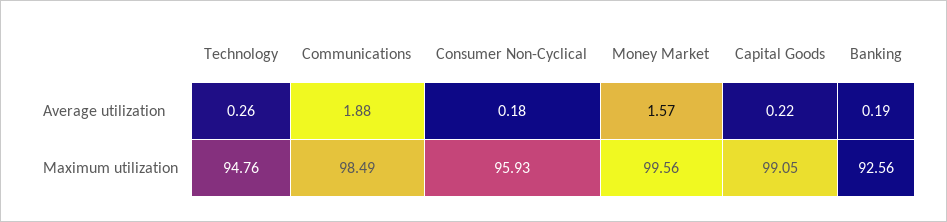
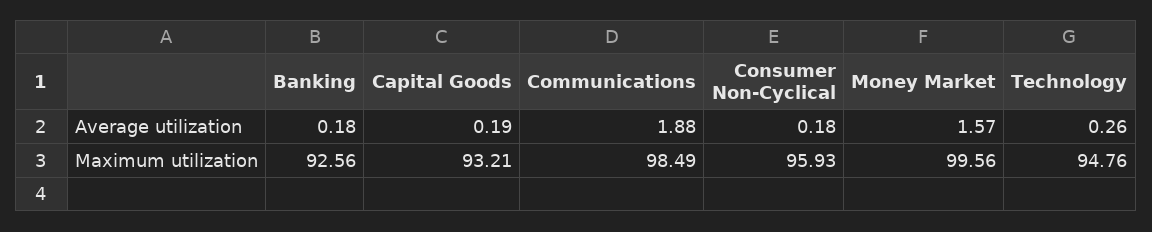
  {
    "Technology": {
      "Average utilization": 0.26,
      "Maximum utilization": 94.76
    },
    "Communications": {
      "Average utilization": 1.88,
      "Maximum utilization": 98.49
    },
    "Consumer Non-Cyclical": {
      "Average utilization": 0.18,
      "Maximum utilization": 95.93
    },
    "Money Market": {
      "Average utilization": 1.57,
      "Maximum utilization": 99.56
    },
    "Capital Goods": {
-     "Average utilization": 0.22,
+     "Average utilization": 0.19,
-     "Maximum utilization": 99.05
+     "Maximum utilization": 93.21
    },
    "Banking": {
-     "Average utilization": 0.19,
+     "Average utilization": 0.18,
      "Maximum utilization": 92.56
    }
  }

